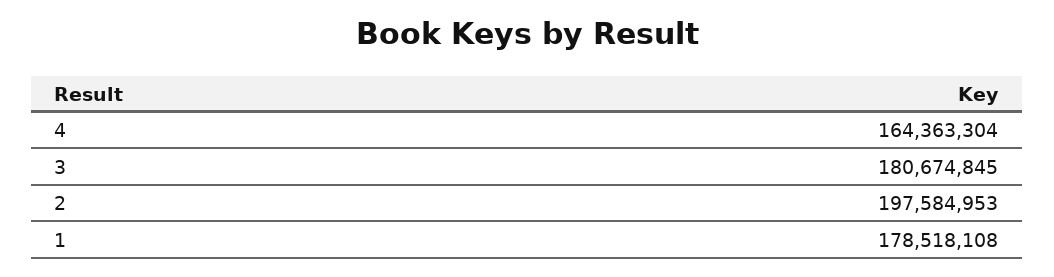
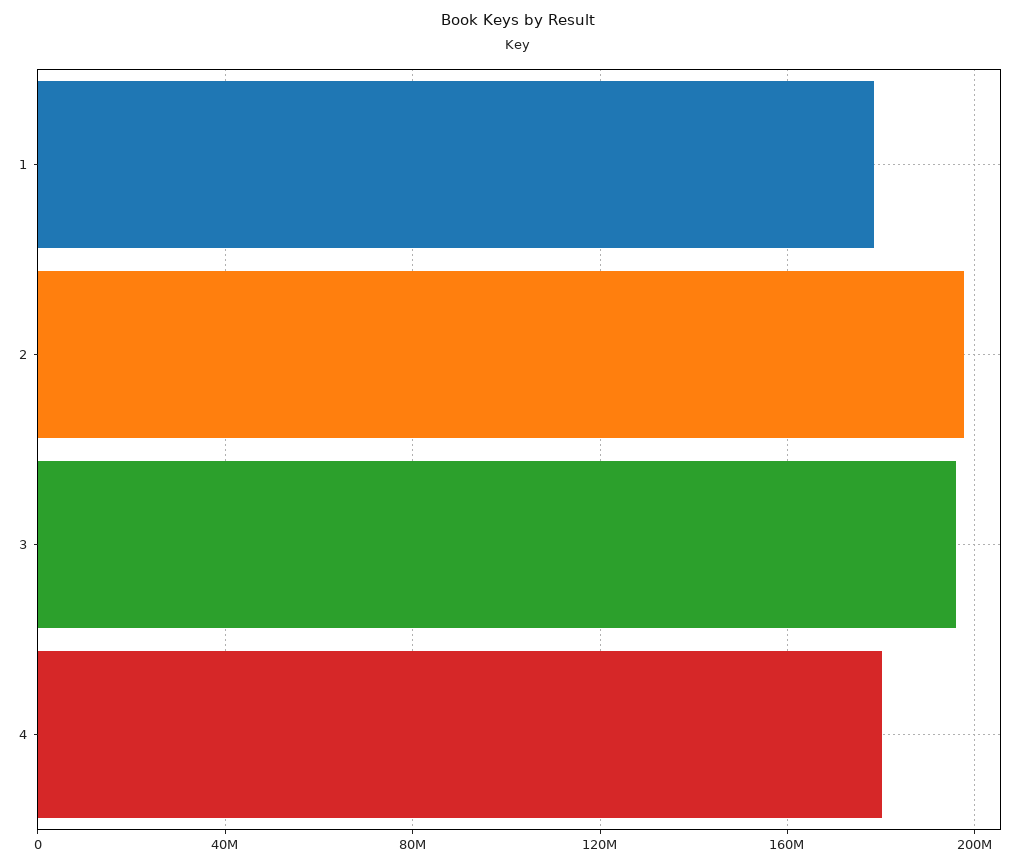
  {
-   "4": 164363304,
+   "4": 180000000,
-   "3": 180674845,
+   "3": 195000000,
    "2": 197584953,
    "1": 178518108
  }

